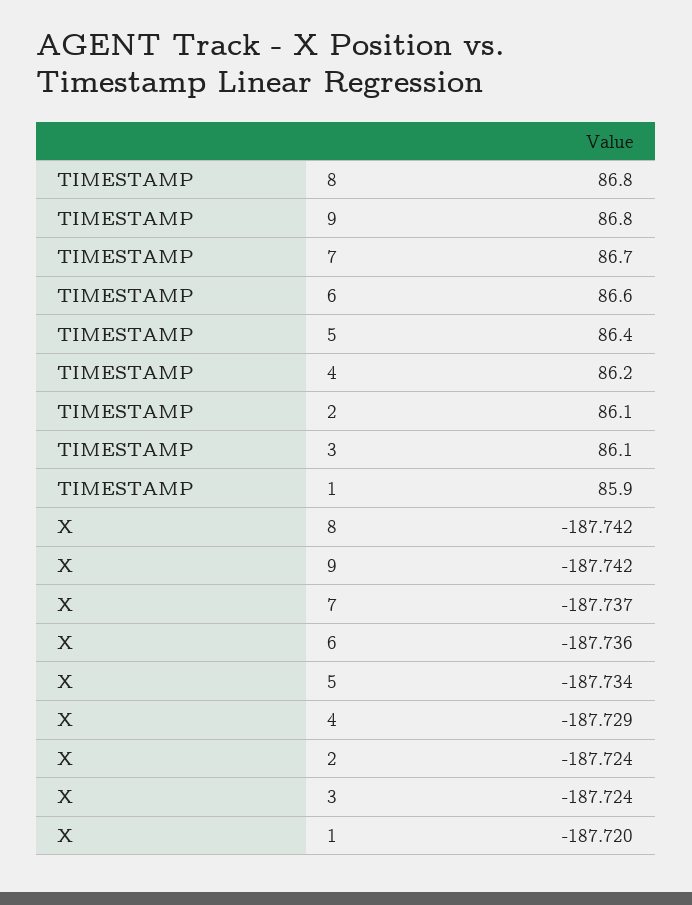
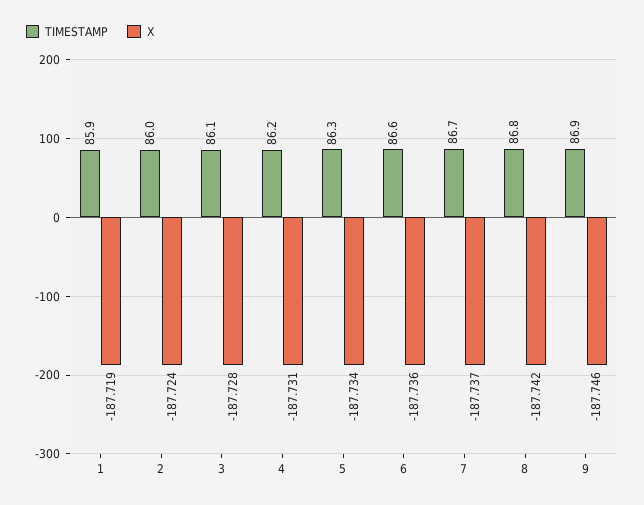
  {
    "TIMESTAMP": {
      "8": 86.8,
-     "9": 86.8,
+     "9": 86.9,
      "7": 86.7,
      "6": 86.6,
-     "5": 86.4,
+     "5": 86.3,
      "4": 86.2,
-     "2": 86.1,
+     "2": 86,
      "3": 86.1,
      "1": 85.9
    },
    "X": {
      "8": -187.742,
-     "9": -187.742,
+     "9": -187.746,
      "7": -187.737,
      "6": -187.736,
      "5": -187.734,
-     "4": -187.729,
+     "4": -187.731,
      "2": -187.724,
-     "3": -187.724,
+     "3": -187.728,
-     "1": -187.72
+     "1": -187.719
    }
  }

